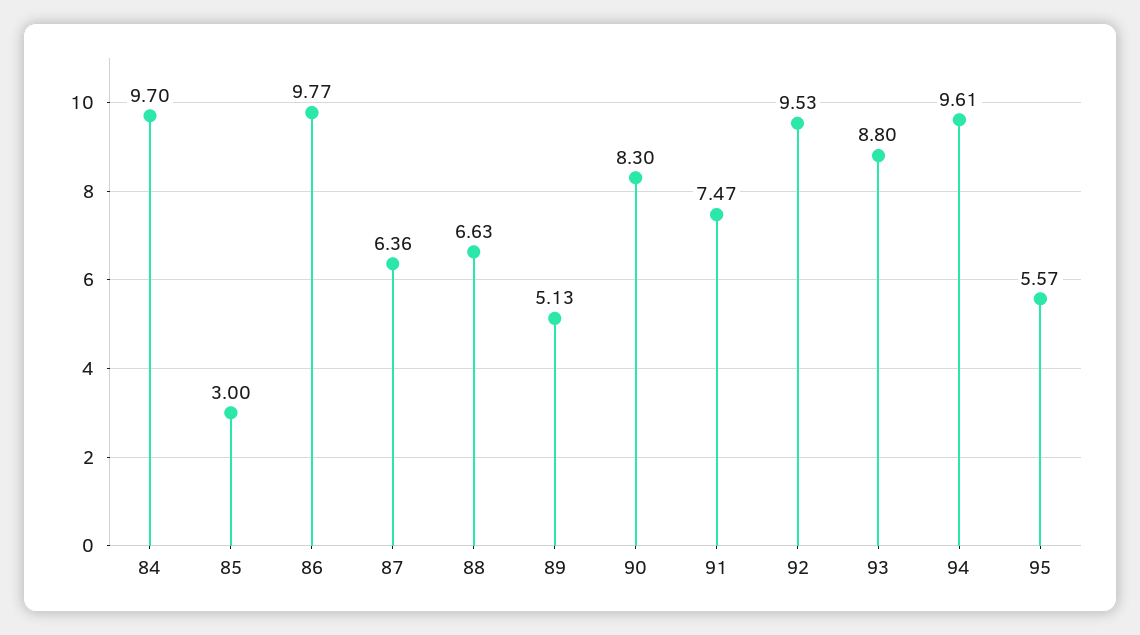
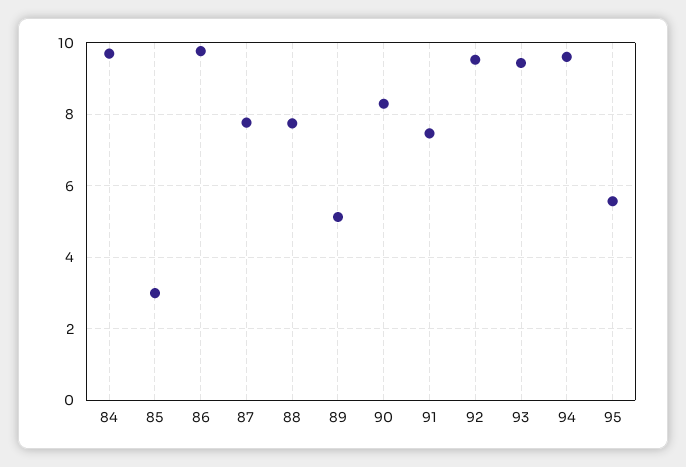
  {
    "84": 9.7,
    "85": 3,
    "86": 9.77,
-   "87": 6.36,
+   "87": 7.8,
-   "88": 6.63,
+   "88": 7.8,
    "89": 5.13,
    "90": 8.3,
    "91": 7.47,
    "92": 9.53,
-   "93": 8.8,
+   "93": 9.4,
    "94": 9.61,
    "95": 5.57
  }

